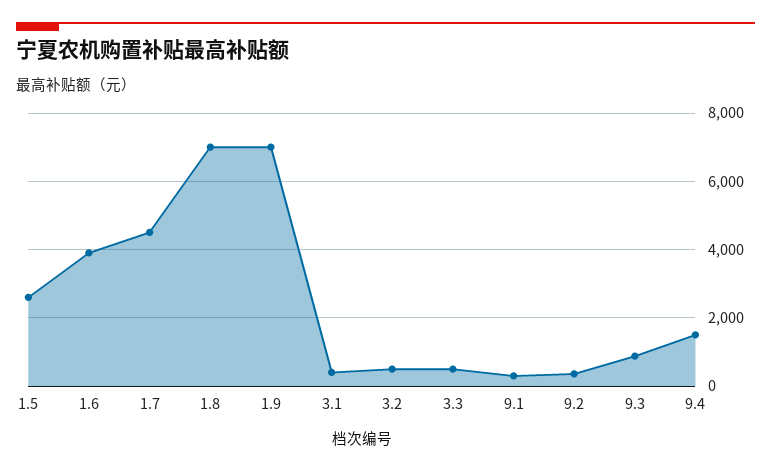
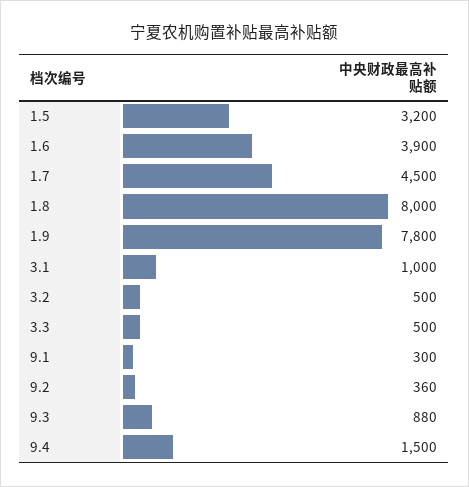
  {
-   "1.5": 2600,
+   "1.5": 3200,
    "1.6": 3900,
    "1.7": 4500,
-   "1.8": 7000,
+   "1.8": 8000,
-   "1.9": 7000,
+   "1.9": 7800,
-   "3.1": 400,
+   "3.1": 1000,
    "3.2": 500,
    "3.3": 500,
    "9.1": 300,
    "9.2": 360,
    "9.3": 880,
    "9.4": 1500
  }

